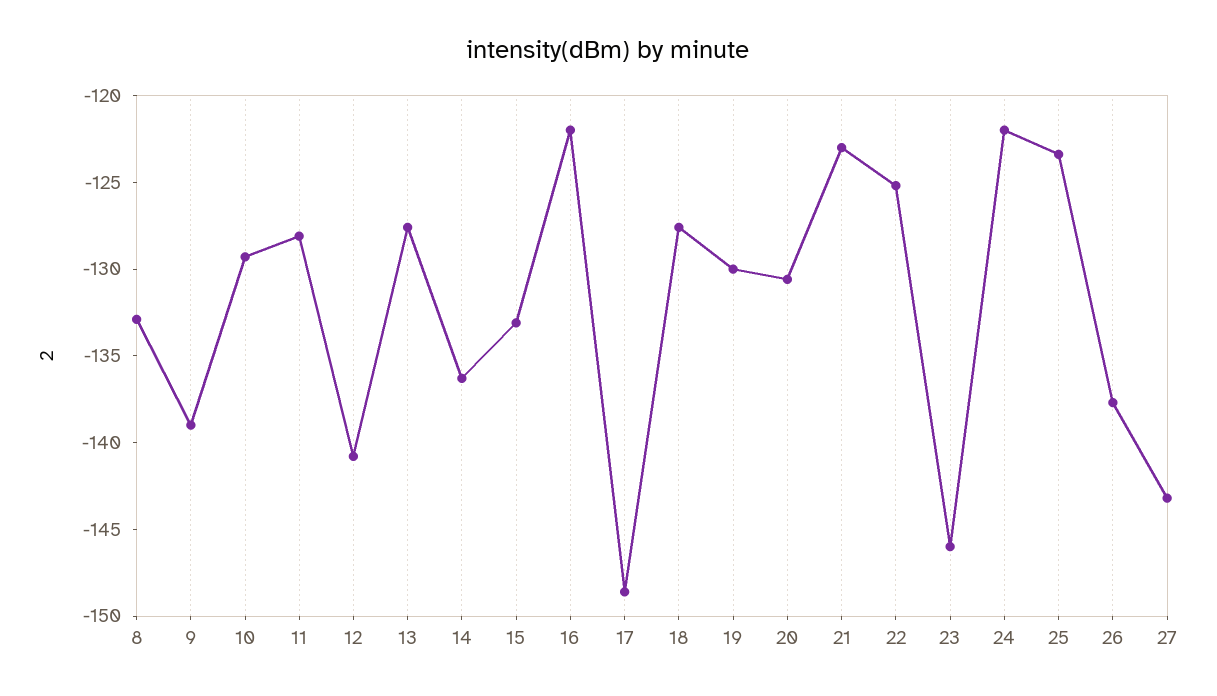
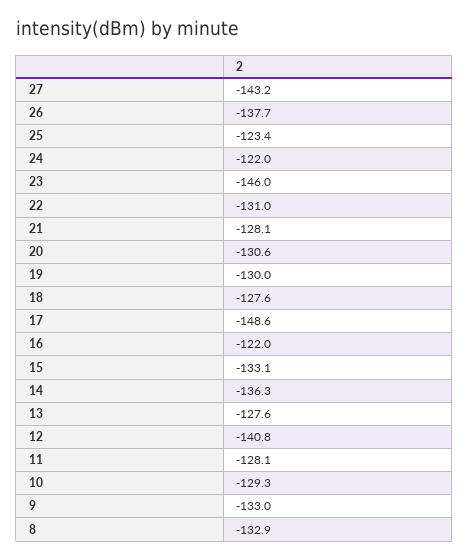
  {
    "8": -132.9,
-   "9": -139,
+   "9": -133,
    "10": -129.3,
    "11": -128.1,
    "12": -140.8,
    "13": -127.6,
    "14": -136.3,
    "15": -133.1,
    "16": -122,
    "17": -148.6,
    "18": -127.6,
    "19": -130,
    "20": -130.6,
-   "21": -123,
+   "21": -128.1,
-   "22": -125,
+   "22": -131,
    "23": -146,
    "24": -122,
    "25": -123.4,
    "26": -137.7,
    "27": -143.2
  }

